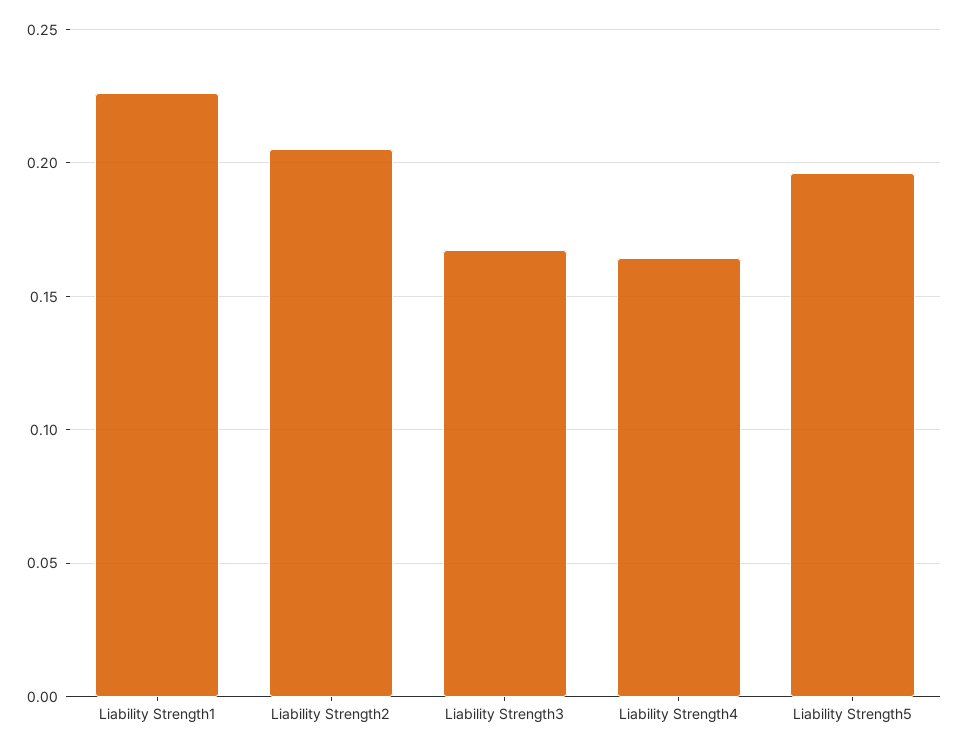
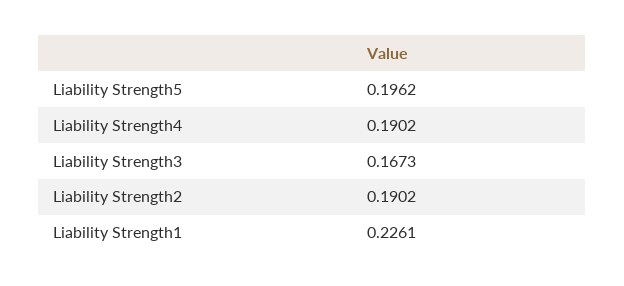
  {
    "Liability Strength1": 0.2261,
-   "Liability Strength2": 0.205,
+   "Liability Strength2": 0.1902,
    "Liability Strength3": 0.1673,
-   "Liability Strength4": 0.165,
+   "Liability Strength4": 0.1902,
    "Liability Strength5": 0.1962
  }

